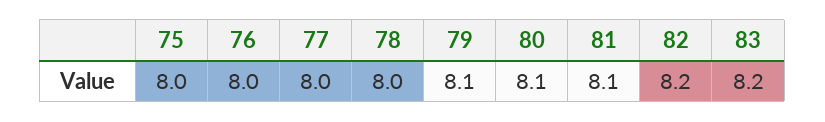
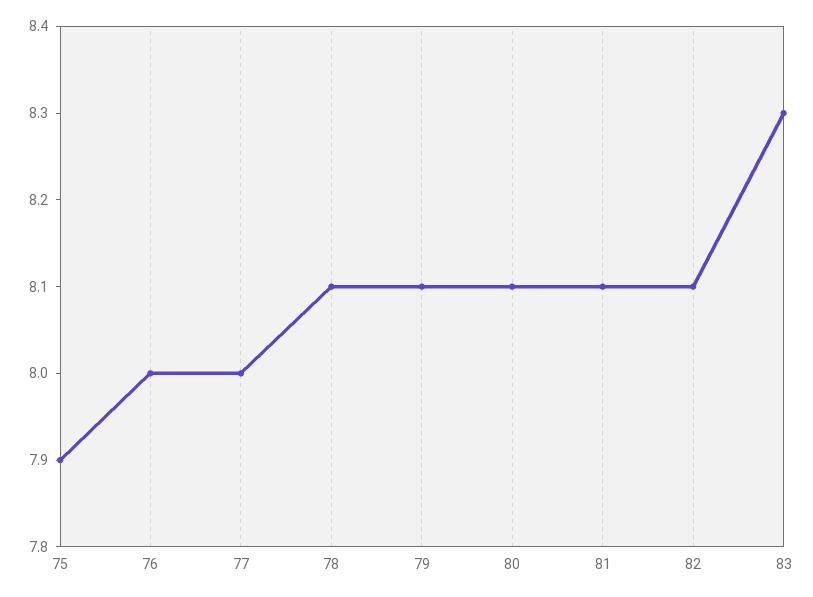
  {
-   "75": 8,
+   "75": 7.9,
    "76": 8,
    "77": 8,
-   "78": 8,
+   "78": 8.1,
    "79": 8.1,
    "80": 8.1,
    "81": 8.1,
-   "82": 8.2,
+   "82": 8.1,
-   "83": 8.2
+   "83": 8.3
  }

